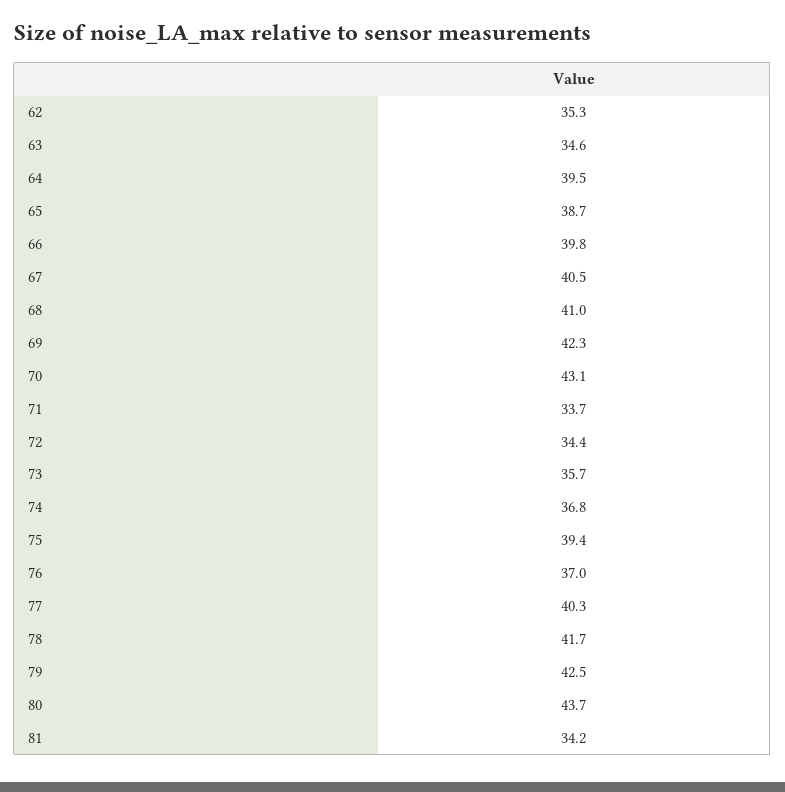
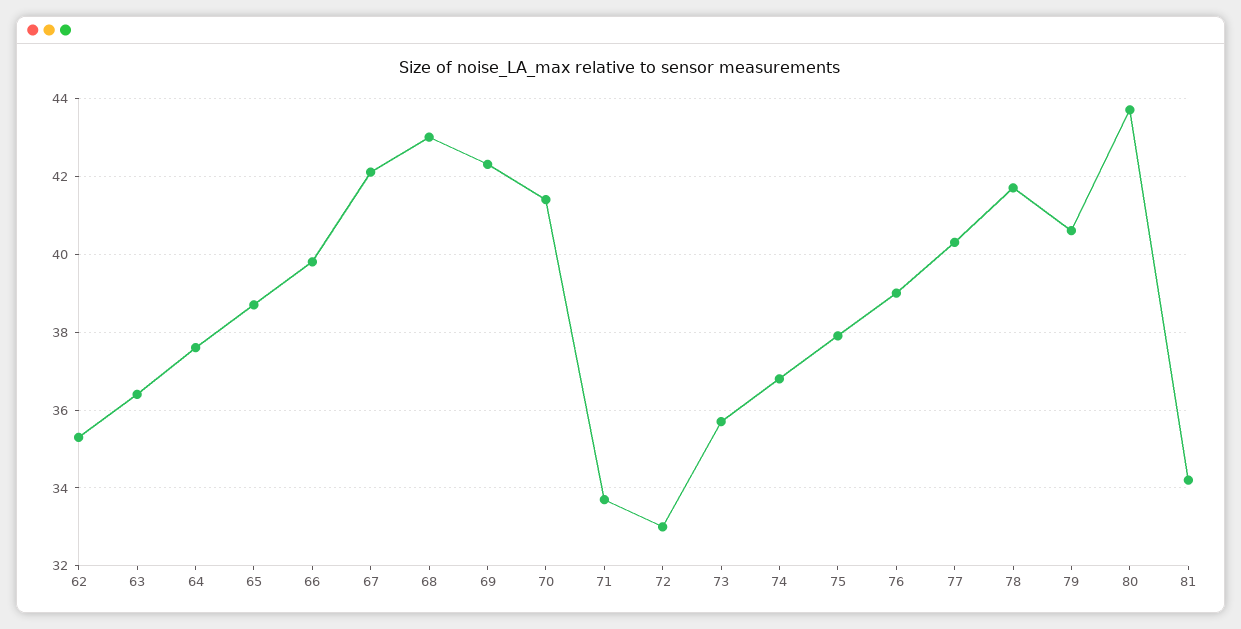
  {
    "62": 35.3,
-   "63": 34.6,
+   "63": 36.5,
-   "64": 39.5,
+   "64": 37.5,
    "65": 38.7,
    "66": 39.8,
-   "67": 40.5,
+   "67": 42,
-   "68": 41,
+   "68": 43,
    "69": 42.3,
-   "70": 43.1,
+   "70": 41.5,
    "71": 33.7,
-   "72": 34.4,
+   "72": 33,
    "73": 35.7,
    "74": 36.8,
-   "75": 39.4,
+   "75": 38,
-   "76": 37,
+   "76": 39,
    "77": 40.3,
    "78": 41.7,
-   "79": 42.5,
+   "79": 40.5,
    "80": 43.7,
    "81": 34.2
  }

